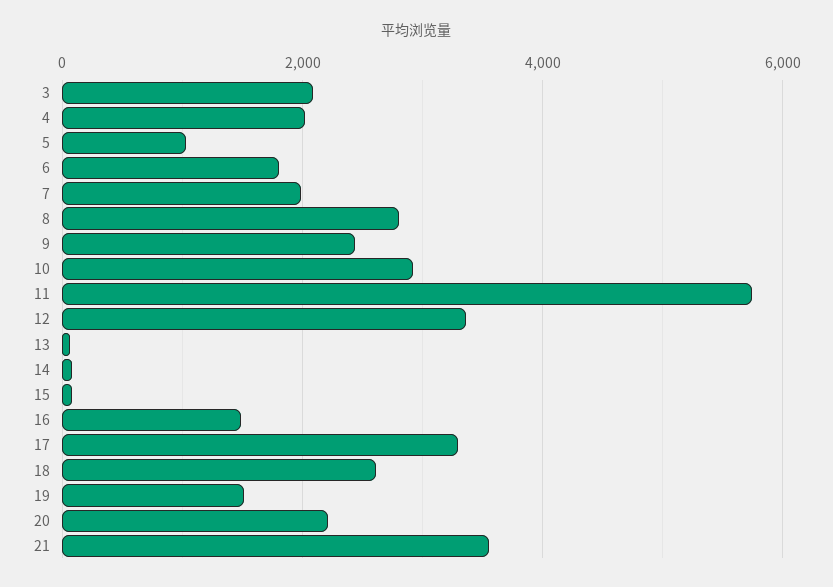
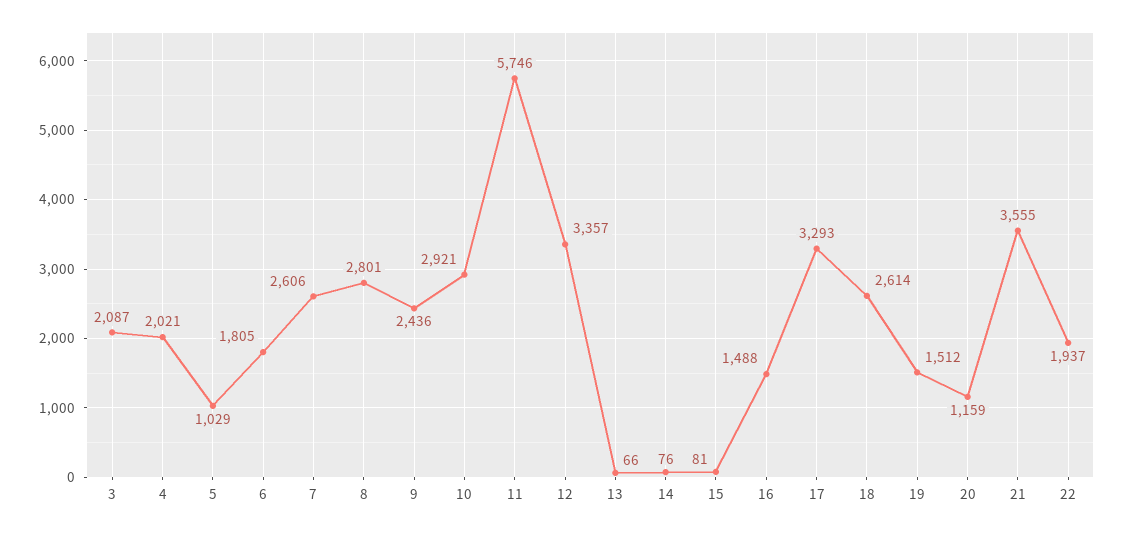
  {
    "3": 2087,
    "4": 2021,
    "5": 1029,
    "6": 1805,
-   "7": 2000,
+   "7": 2606,
    "8": 2801,
    "9": 2436,
    "10": 2921,
    "11": 5746,
    "12": 3357,
    "13": 66,
    "14": 76,
    "15": 81,
    "16": 1488,
    "17": 3293,
    "18": 2614,
    "19": 1512,
-   "20": 2200,
+   "20": 1159,
-   "21": 3555
+   "21": 3555,
+   "22": 1937
  }

